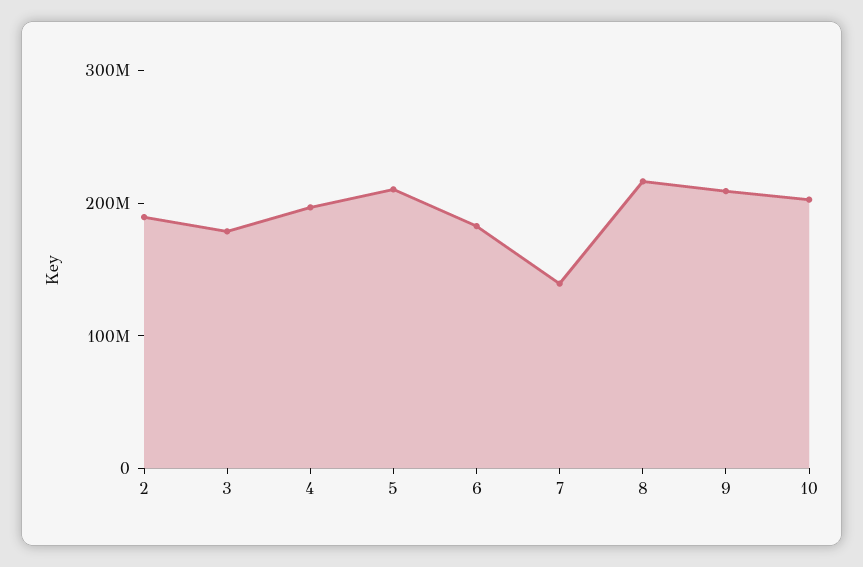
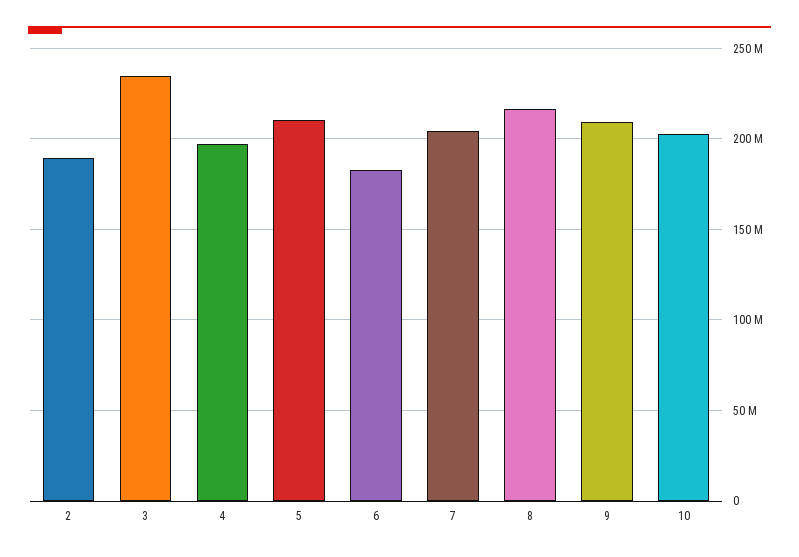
  {
    "2": 190000000,
-   "3": 180000000,
+   "3": 235000000,
    "4": 195000000,
    "5": 210000000,
    "6": 185000000,
-   "7": 140000000,
+   "7": 205000000,
    "8": 215000000,
    "9": 210000000,
    "10": 205000000
  }

